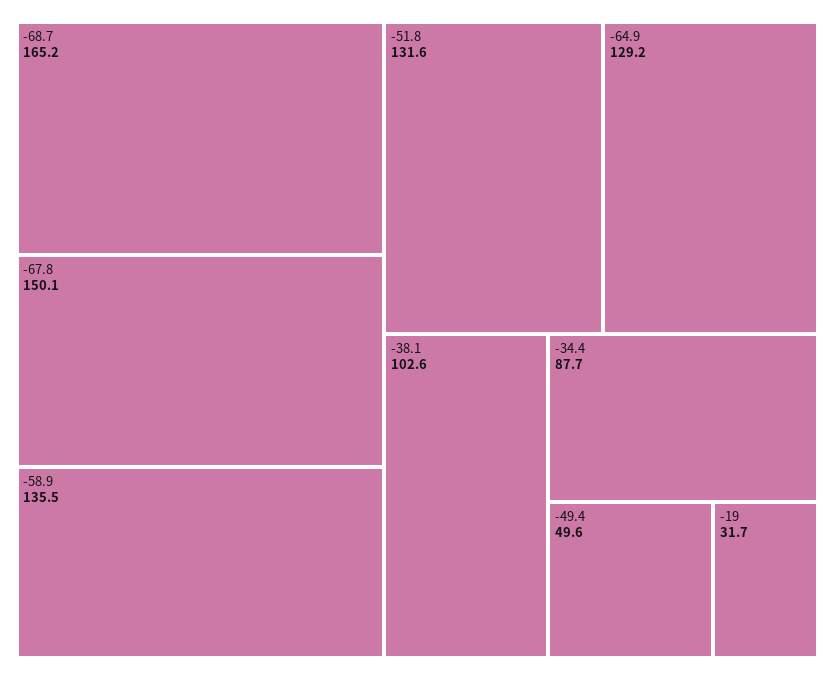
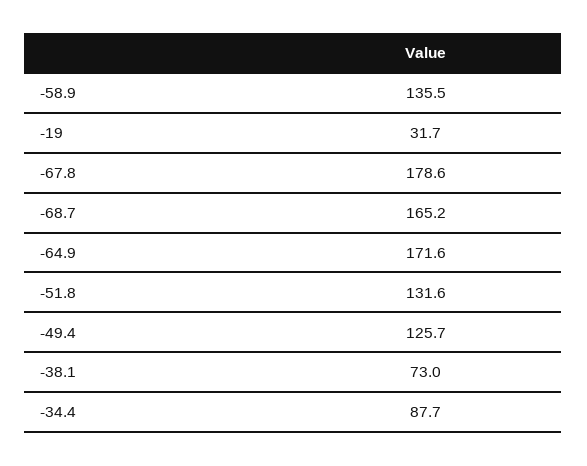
  {
    "-68.7": 165.2,
-   "-67.8": 150.1,
+   "-67.8": 178.6,
    "-58.9": 135.5,
    "-51.8": 131.6,
-   "-64.9": 129.2,
+   "-64.9": 171.6,
-   "-38.1": 102.6,
+   "-38.1": 73,
    "-34.4": 87.7,
-   "-49.4": 49.6,
+   "-49.4": 125.7,
    "-19": 31.7
  }

